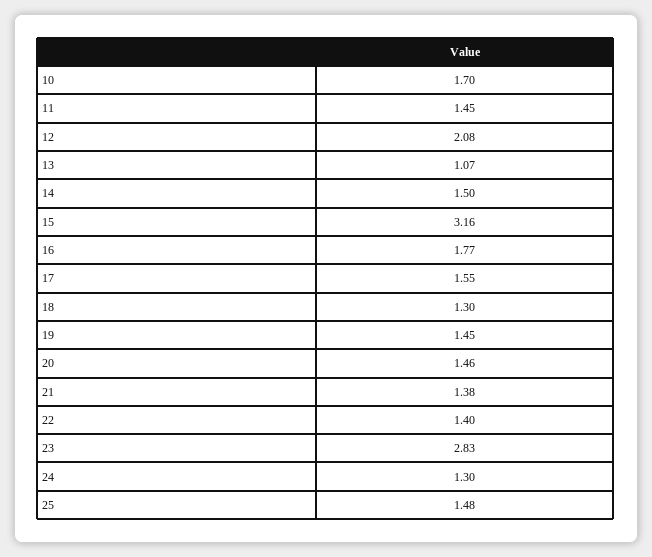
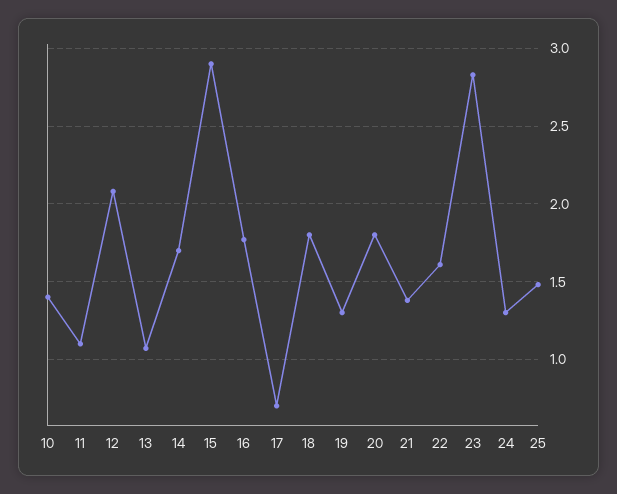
  {
-   "10": 1.7,
+   "10": 1.4,
-   "11": 1.45,
+   "11": 1.1,
    "12": 2.08,
    "13": 1.07,
-   "14": 1.5,
+   "14": 1.7,
-   "15": 3.16,
+   "15": 2.9,
    "16": 1.77,
-   "17": 1.55,
+   "17": 0.7,
-   "18": 1.3,
+   "18": 1.8,
-   "19": 1.45,
+   "19": 1.3,
-   "20": 1.46,
+   "20": 1.8,
    "21": 1.38,
-   "22": 1.4,
+   "22": 1.6,
    "23": 2.83,
    "24": 1.3,
    "25": 1.48
  }

